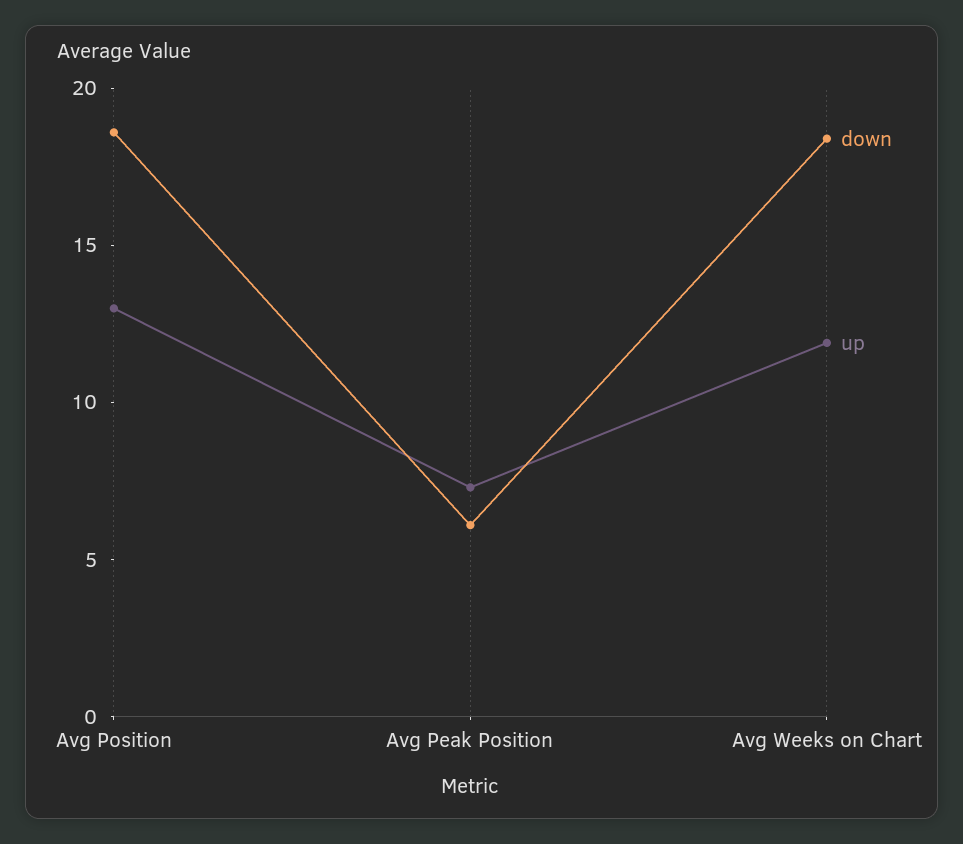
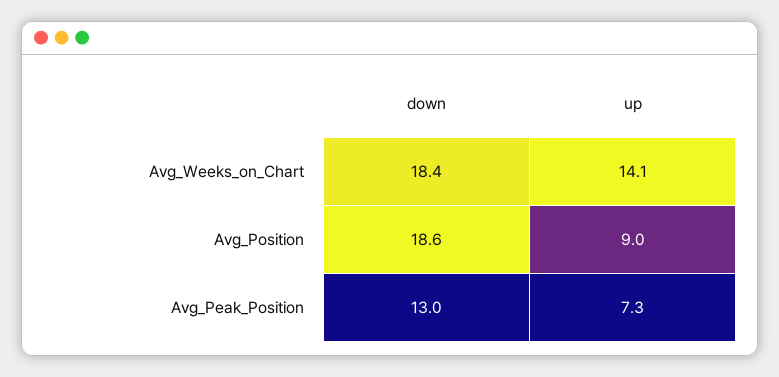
  {
    "down": {
      "Avg Position": 18.6,
-     "Avg Peak Position": 6,
+     "Avg Peak Position": 13,
      "Avg Weeks on Chart": 18.4
    },
    "up": {
-     "Avg Position": 13,
+     "Avg Position": 9,
      "Avg Peak Position": 7.3,
-     "Avg Weeks on Chart": 12
+     "Avg Weeks on Chart": 14.1
    }
  }

